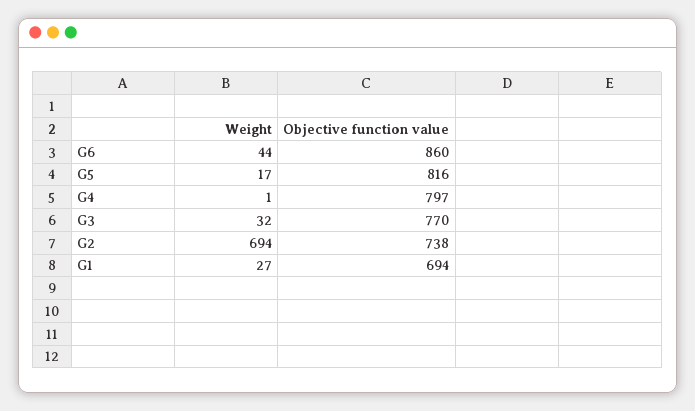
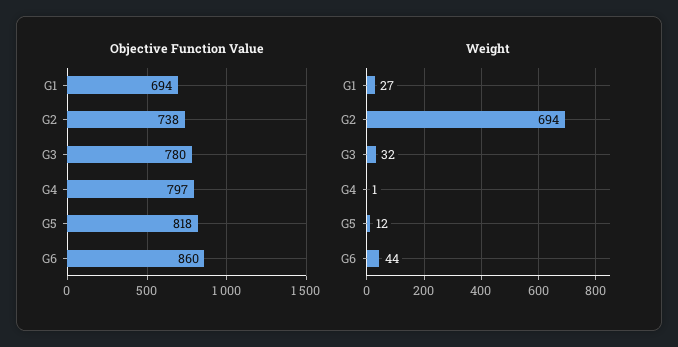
  {
    "Weight": {
      "G6": 44,
-     "G5": 17,
+     "G5": 12,
      "G4": 1,
      "G3": 32,
      "G2": 694,
      "G1": 27
    },
    "Objective function value": {
      "G6": 860,
-     "G5": 816,
+     "G5": 818,
      "G4": 797,
-     "G3": 770,
+     "G3": 780,
      "G2": 738,
      "G1": 694
    }
  }

